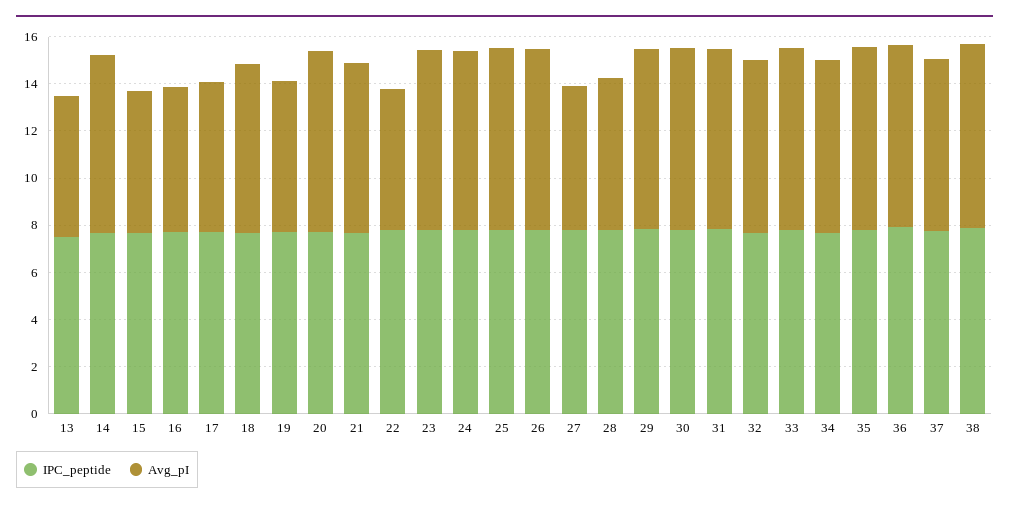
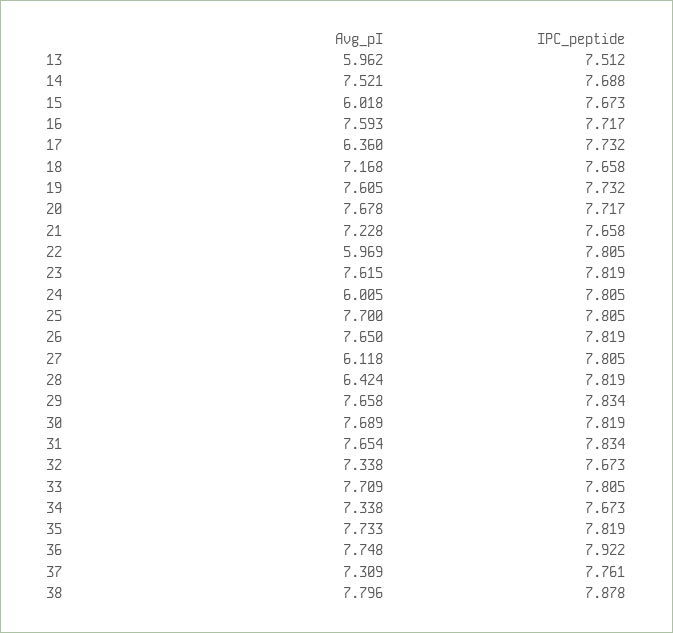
  {
    "IPC_peptide": {
      "13": 7.512,
      "14": 7.688,
      "15": 7.673,
      "16": 7.717,
      "17": 7.732,
      "18": 7.658,
      "19": 7.732,
      "20": 7.717,
      "21": 7.658,
      "22": 7.805,
      "23": 7.819,
      "24": 7.805,
      "25": 7.805,
      "26": 7.819,
      "27": 7.805,
      "28": 7.819,
      "29": 7.834,
      "30": 7.819,
      "31": 7.834,
      "32": 7.673,
      "33": 7.805,
      "34": 7.673,
      "35": 7.819,
      "36": 7.922,
      "37": 7.761,
      "38": 7.878
    },
    "Avg_pI": {
      "13": 5.962,
      "14": 7.521,
      "15": 6.018,
-     "16": 6,
+     "16": 7.593,
      "17": 6.36,
      "18": 7.168,
-     "19": 6.5,
+     "19": 7.605,
      "20": 7.678,
      "21": 7.228,
      "22": 5.969,
      "23": 7.615,
-     "24": 7.5,
+     "24": 6.005,
      "25": 7.7,
      "26": 7.65,
      "27": 6.118,
      "28": 6.424,
      "29": 7.658,
      "30": 7.689,
      "31": 7.654,
      "32": 7.338,
      "33": 7.709,
      "34": 7.338,
      "35": 7.733,
      "36": 7.748,
      "37": 7.309,
      "38": 7.796
    }
  }

